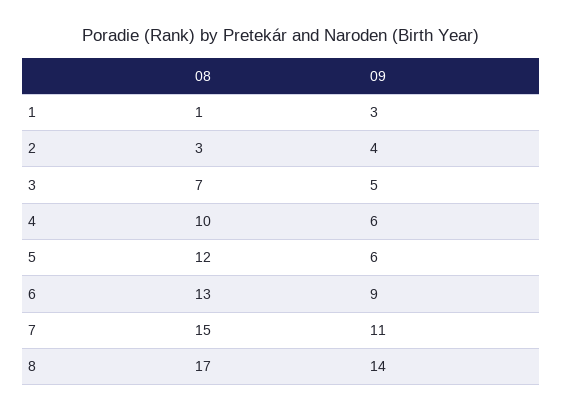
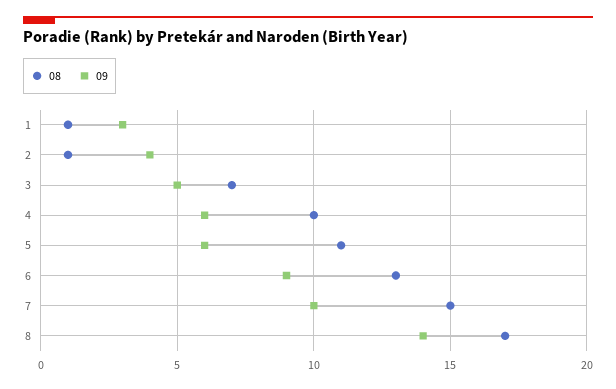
  {
    "08": {
      "1": 1,
-     "2": 3,
+     "2": 1,
      "3": 7,
      "4": 10,
-     "5": 12,
+     "5": 11,
      "6": 13,
      "7": 15,
      "8": 17
    },
    "09": {
      "1": 3,
      "2": 4,
      "3": 5,
      "4": 6,
      "5": 6,
      "6": 9,
-     "7": 11,
+     "7": 10,
      "8": 14
    }
  }

